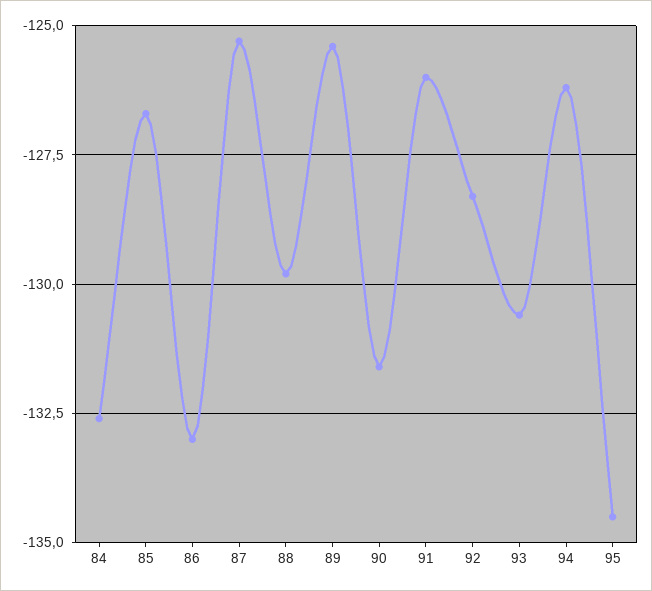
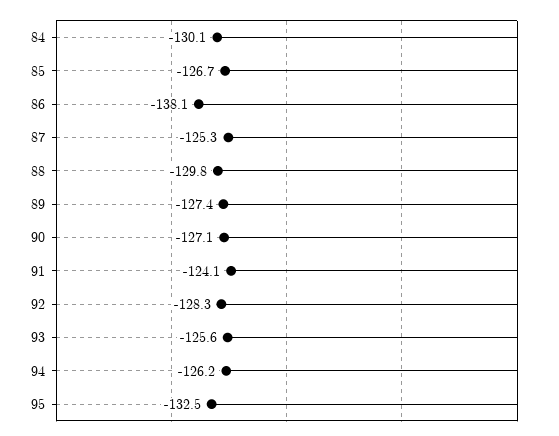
  {
-   "84": -132.5,
+   "84": -130.1,
    "85": -126.7,
-   "86": -133,
+   "86": -138.1,
    "87": -125.3,
    "88": -129.8,
-   "89": -125.5,
+   "89": -127.4,
-   "90": -131.5,
+   "90": -127.1,
-   "91": -126,
+   "91": -124.1,
    "92": -128.3,
-   "93": -130.5,
+   "93": -125.6,
    "94": -126.2,
-   "95": -134.5
+   "95": -132.5
  }

